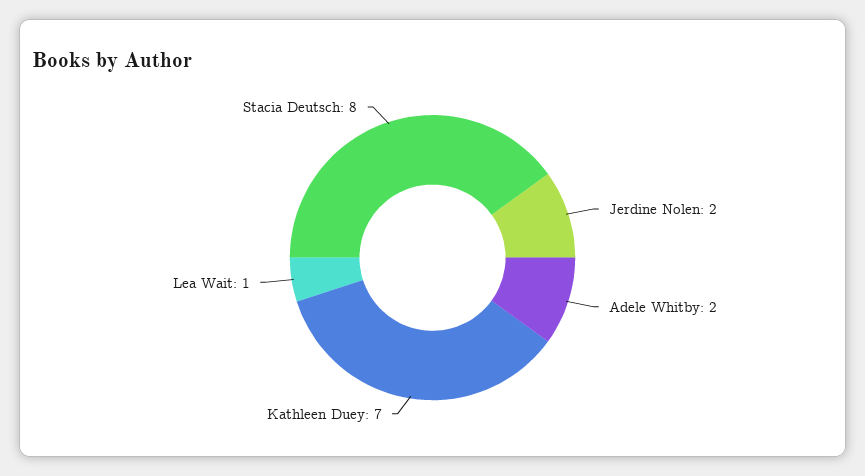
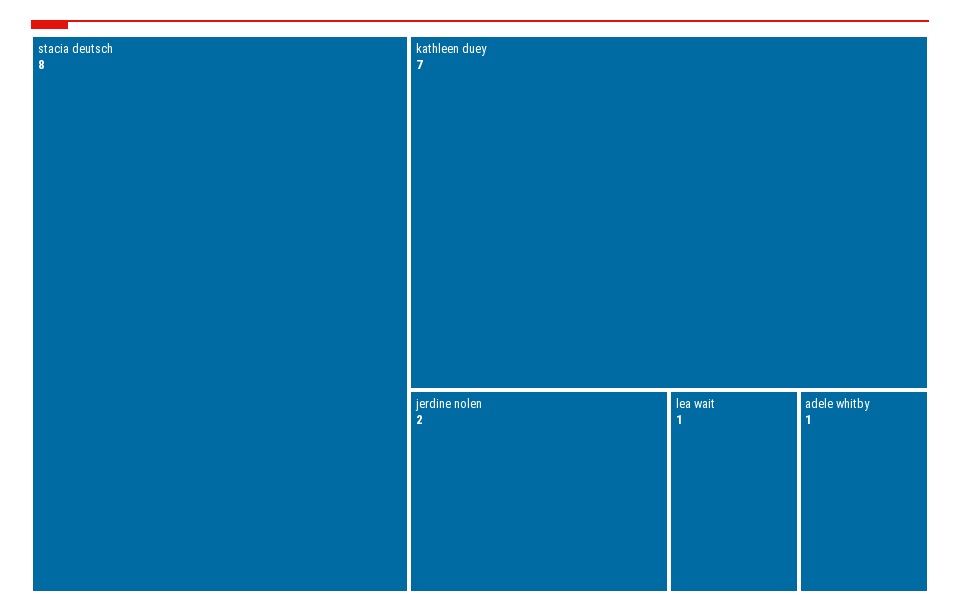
  {
    "Jerdine Nolen": 2,
-   "Adele Whitby": 2,
+   "Adele Whitby": 1,
    "Kathleen Duey": 7,
    "Lea Wait": 1,
    "Stacia Deutsch": 8
  }

